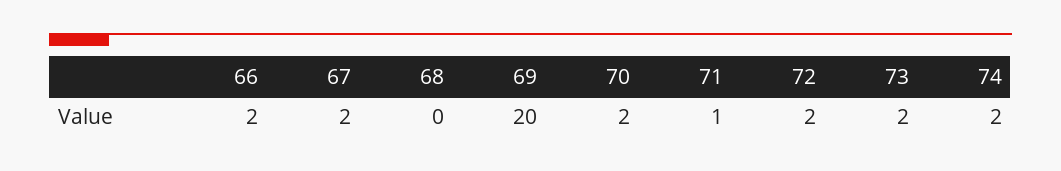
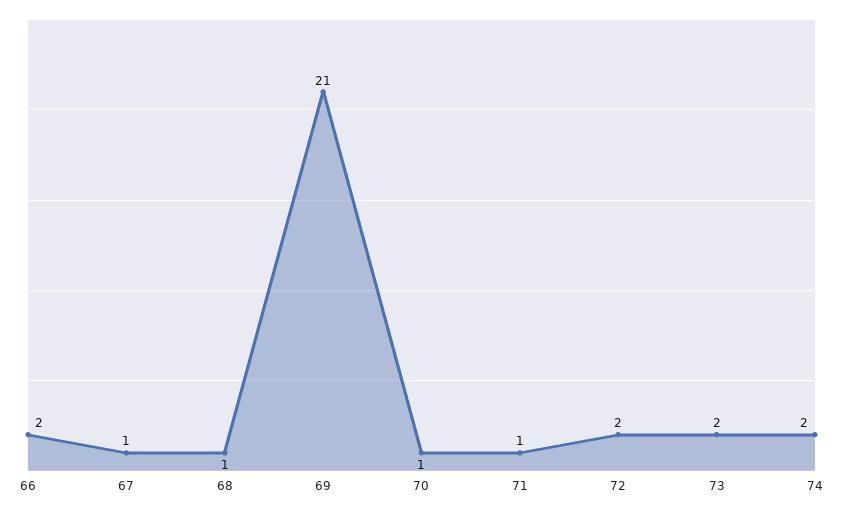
  {
    "66": 2,
-   "67": 2,
+   "67": 1,
-   "68": 0,
+   "68": 1,
-   "69": 20,
+   "69": 21,
-   "70": 2,
+   "70": 1,
    "71": 1,
    "72": 2,
    "73": 2,
    "74": 2
  }

